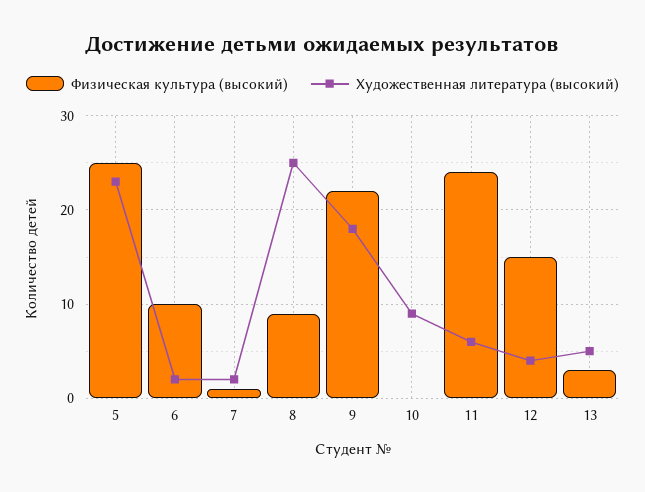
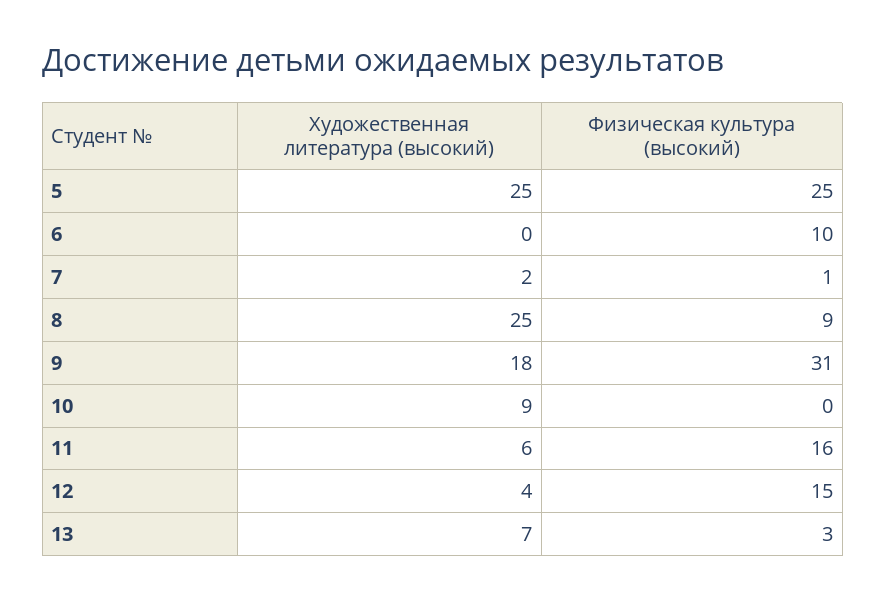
  {
    "Физическая культура (высокий)": {
      "5": 25,
      "6": 10,
      "7": 1,
      "8": 9,
-     "9": 22,
+     "9": 31,
      "10": 0,
-     "11": 24,
+     "11": 16,
      "12": 15,
      "13": 3
    },
    "Художественная литература (высокий)": {
-     "5": 23,
+     "5": 25,
-     "6": 2,
+     "6": 0,
      "7": 2,
      "8": 25,
      "9": 18,
      "10": 9,
      "11": 6,
      "12": 4,
-     "13": 5
+     "13": 7
    }
  }

